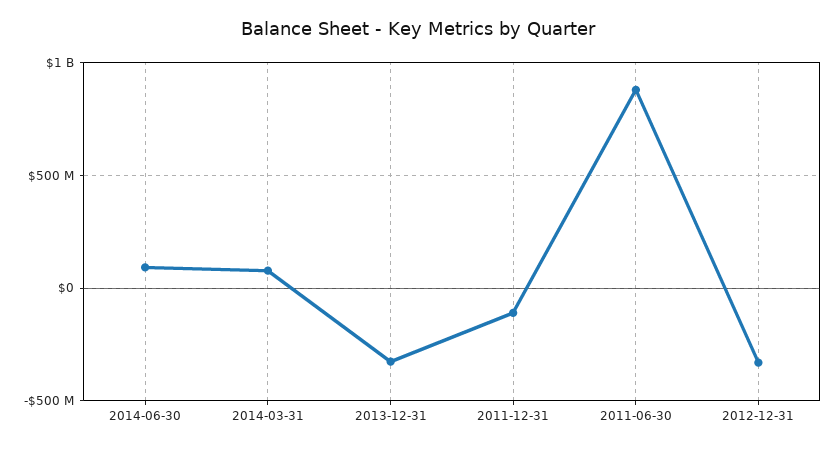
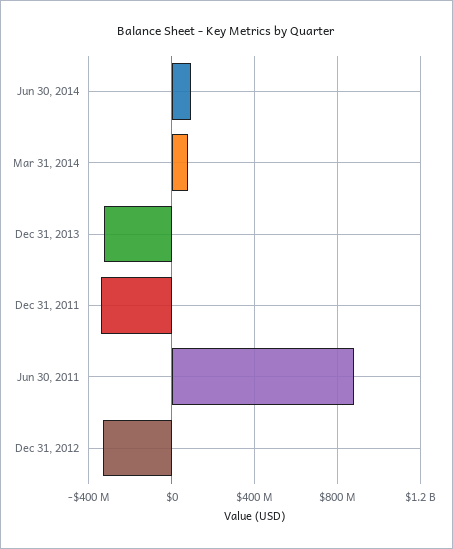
  {
    "2014-06-30": 100000000,
    "2014-03-31": 100000000,
    "2013-12-31": -350000000,
-   "2011-12-31": -100000000,
+   "2011-12-31": -350000000,
    "2011-06-30": 900000000,
    "2012-12-31": -350000000
  }

